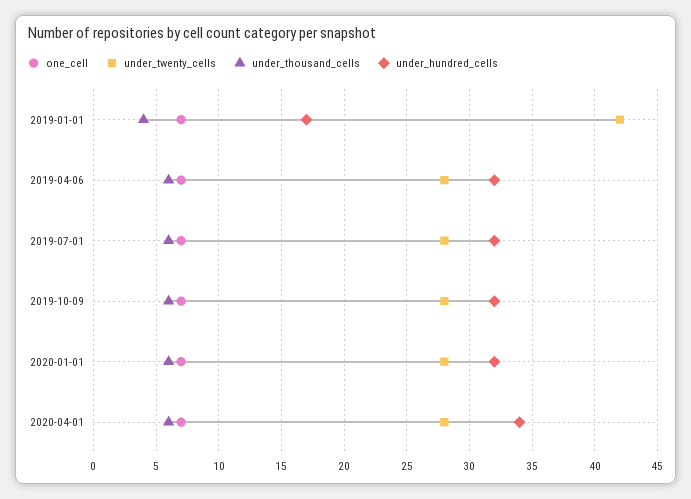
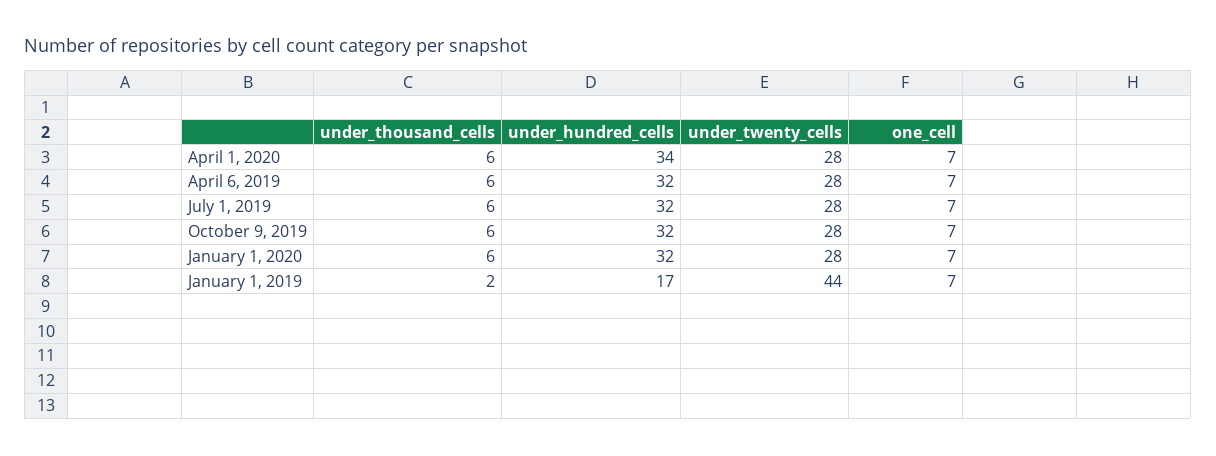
  {
    "one_cell": {
      "2019-01-01": 7,
      "2019-04-06": 7,
      "2019-07-01": 7,
      "2019-10-09": 7,
      "2020-01-01": 7,
      "2020-04-01": 7
    },
    "under_twenty_cells": {
-     "2019-01-01": 42,
+     "2019-01-01": 44,
      "2019-04-06": 28,
      "2019-07-01": 28,
      "2019-10-09": 28,
      "2020-01-01": 28,
      "2020-04-01": 28
    },
    "under_thousand_cells": {
-     "2019-01-01": 4,
+     "2019-01-01": 2,
      "2019-04-06": 6,
      "2019-07-01": 6,
      "2019-10-09": 6,
      "2020-01-01": 6,
      "2020-04-01": 6
    },
    "under_hundred_cells": {
      "2019-01-01": 17,
      "2019-04-06": 32,
      "2019-07-01": 32,
      "2019-10-09": 32,
      "2020-01-01": 32,
      "2020-04-01": 34
    }
  }

